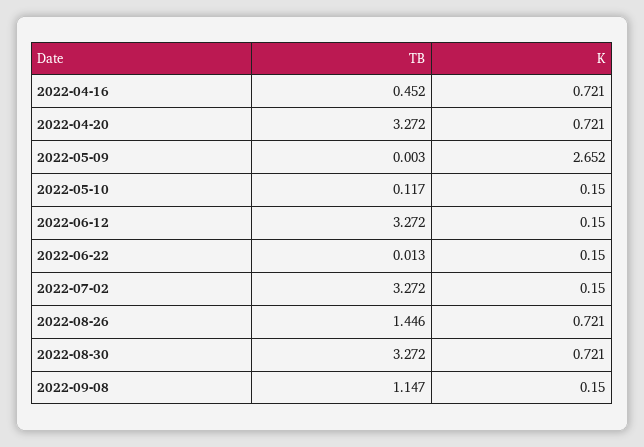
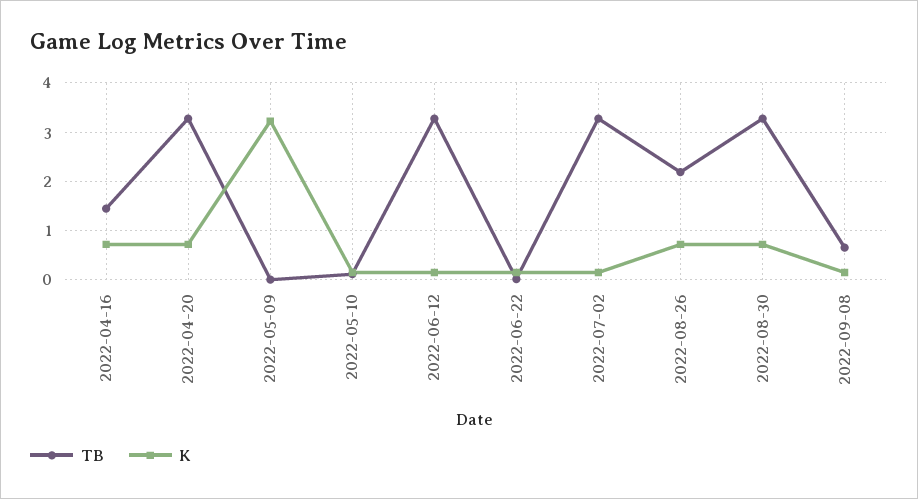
  {
    "TB": {
-     "2022-04-16": 0.452,
+     "2022-04-16": 1.4,
      "2022-04-20": 3.272,
      "2022-05-09": 0.003,
      "2022-05-10": 0.117,
      "2022-06-12": 3.272,
      "2022-06-22": 0.013,
      "2022-07-02": 3.272,
-     "2022-08-26": 1.446,
+     "2022-08-26": 2.2,
      "2022-08-30": 3.272,
-     "2022-09-08": 1.147
+     "2022-09-08": 0.6
    },
    "K": {
      "2022-04-16": 0.721,
      "2022-04-20": 0.721,
-     "2022-05-09": 2.652,
+     "2022-05-09": 3.2,
      "2022-05-10": 0.15,
      "2022-06-12": 0.15,
      "2022-06-22": 0.15,
      "2022-07-02": 0.15,
      "2022-08-26": 0.721,
      "2022-08-30": 0.721,
      "2022-09-08": 0.15
    }
  }

